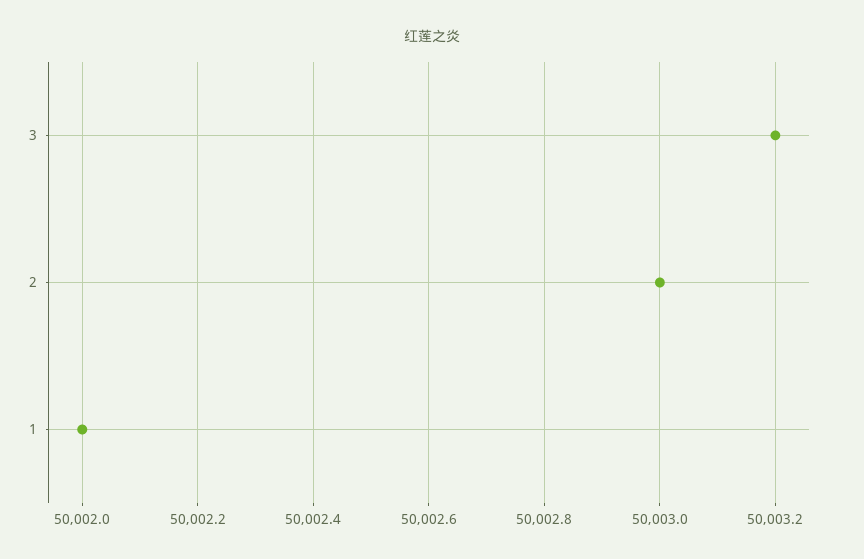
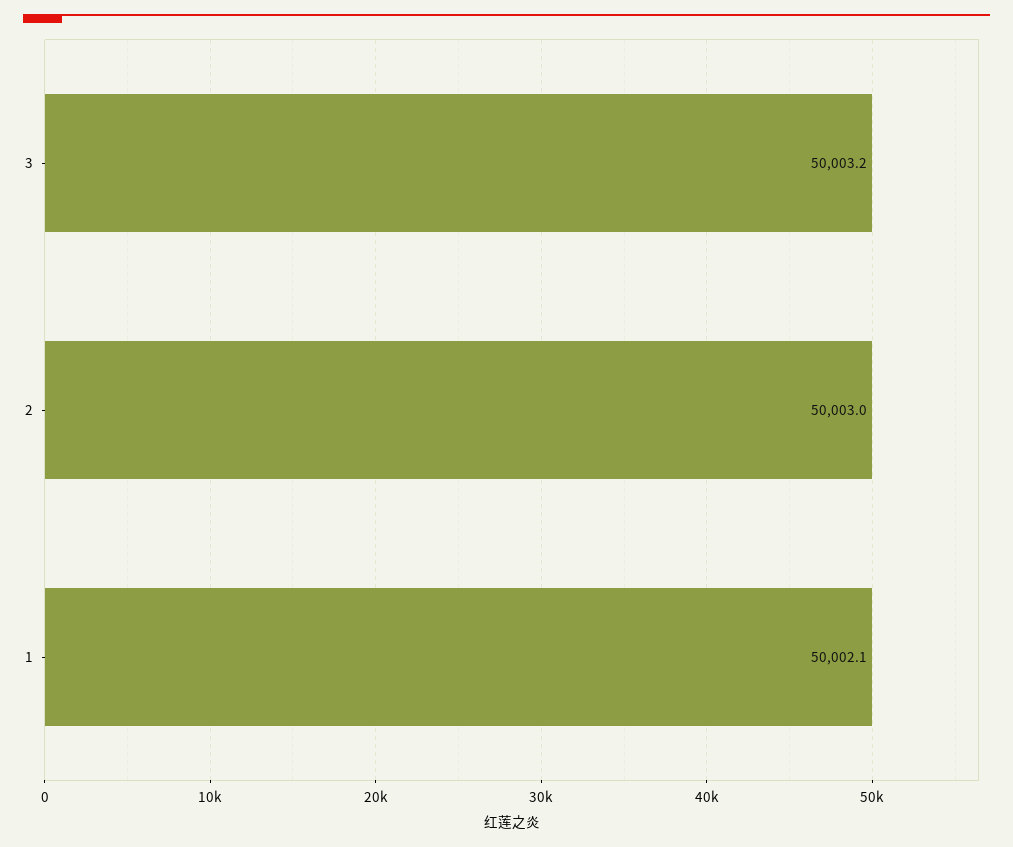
  {
    "3": 50003.2,
    "2": 50003,
-   "1": 50002
+   "1": 50002.1
  }

